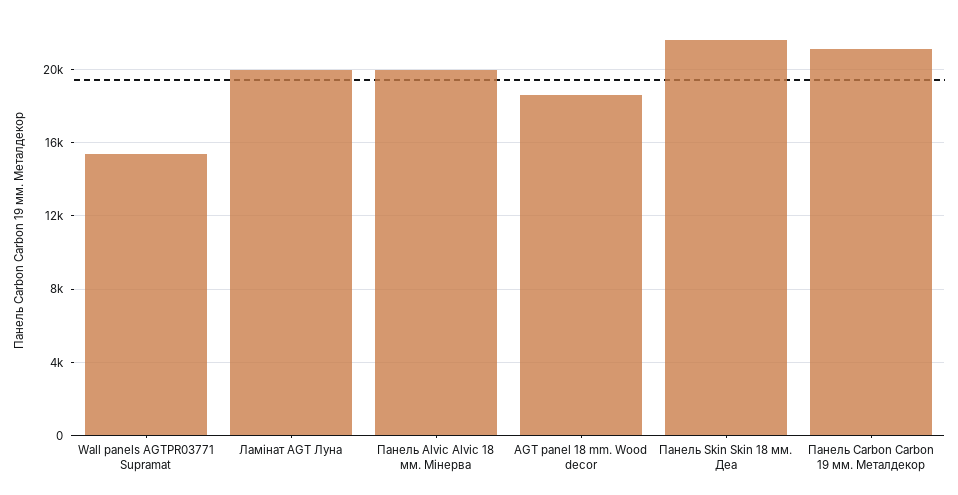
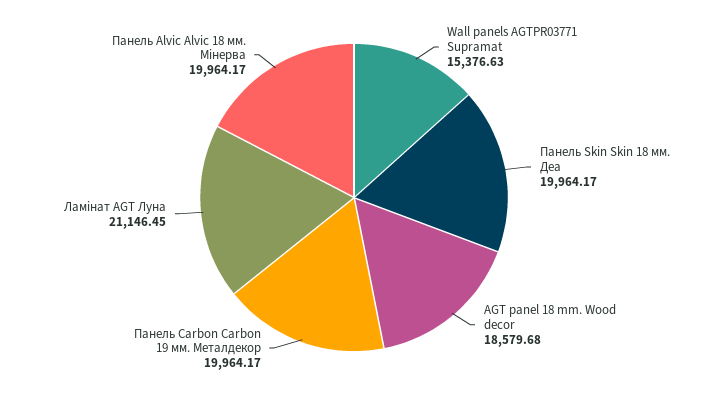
  {
    "Wall panels AGTPR03771 Supramat": 15376.63,
-   "Ламінат AGT Луна": 20000,
+   "Ламінат AGT Луна": 21146.45,
    "Панель Alvic Alvic 18 мм. Мінерва": 19964.17,
    "AGT panel 18 mm. Wood decor": 18579.68,
-   "Панель Skin Skin 18 мм. Деа": 21500,
+   "Панель Skin Skin 18 мм. Деа": 19964.17,
-   "Панель Carbon Carbon 19 мм. Металдекор": 21000
+   "Панель Carbon Carbon 19 мм. Металдекор": 19964.17
  }

